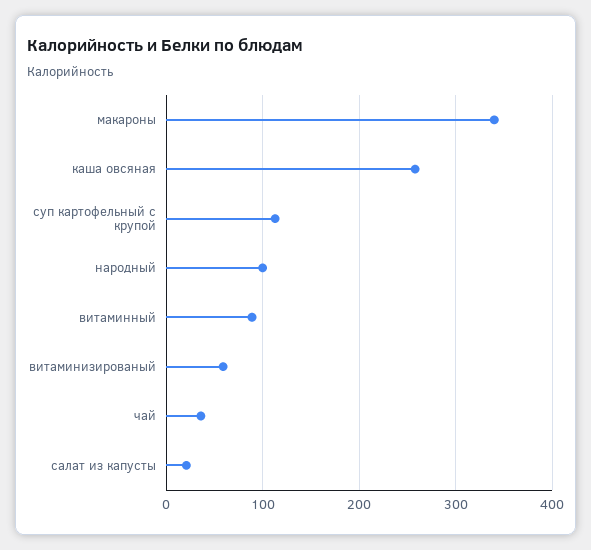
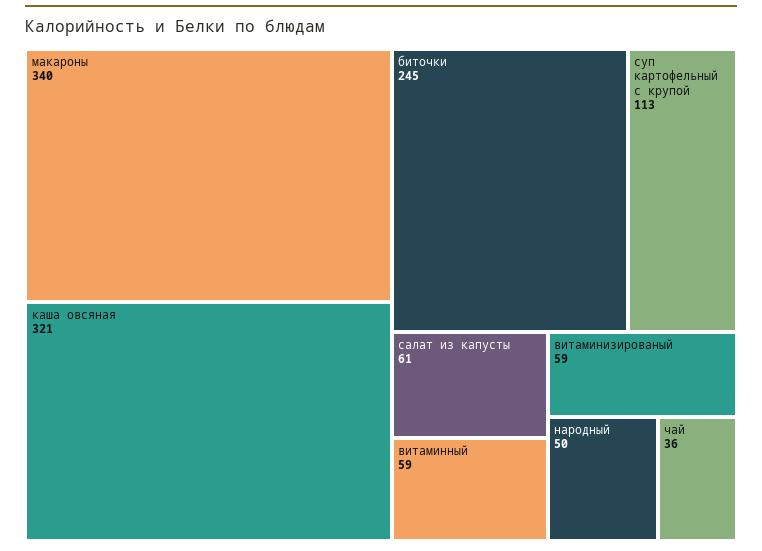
  {
    "макароны": 340,
-   "каша овсяная": 260,
+   "каша овсяная": 321,
    "суп картофельный с крупой": 113,
-   "народный": 100,
+   "народный": 50,
-   "витаминный": 90,
+   "витаминный": 59,
    "витаминизированый": 59,
    "чай": 36,
-   "салат из капусты": 20
+   "салат из капусты": 61,
+   "биточки": 245
  }

